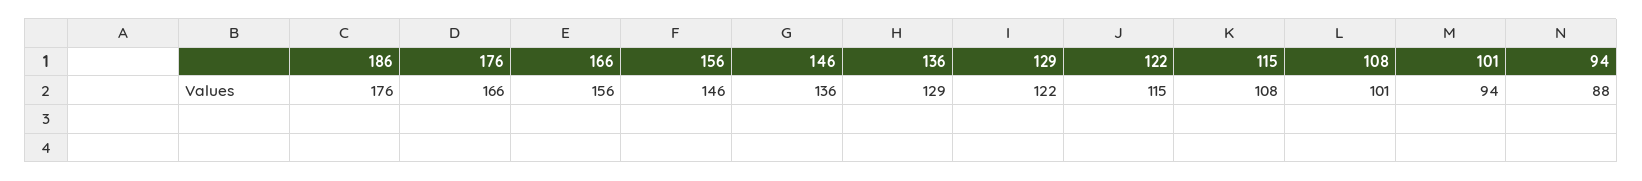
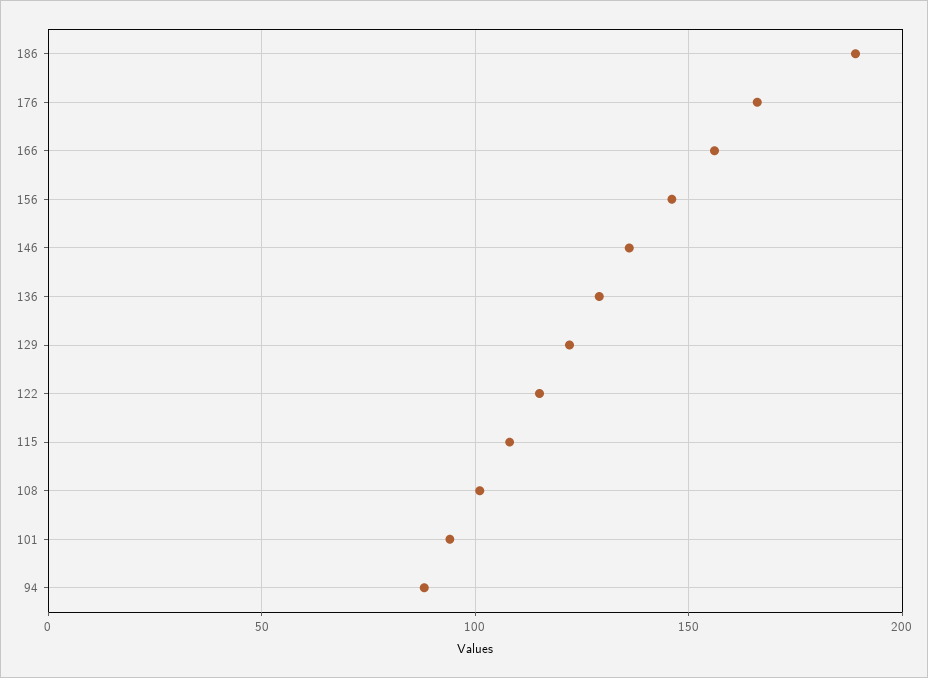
  {
-   "186": 176,
+   "186": 190,
    "176": 166,
    "166": 156,
    "156": 146,
    "146": 136,
    "136": 129,
    "129": 122,
    "122": 115,
    "115": 108,
    "108": 101,
    "101": 94,
    "94": 88
  }

